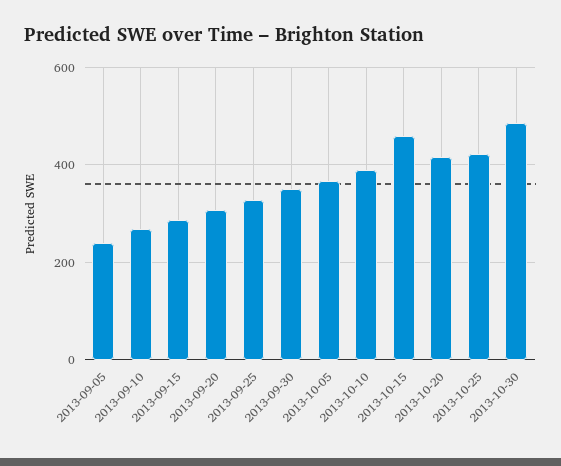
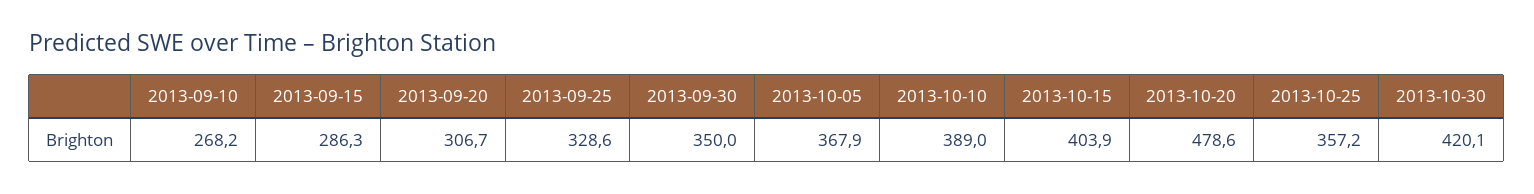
  {
-   "2013-09-05": 240,
    "2013-09-10": 268.2,
    "2013-09-15": 286.3,
    "2013-09-20": 306.7,
    "2013-09-25": 328.6,
    "2013-09-30": 350,
    "2013-10-05": 367.9,
    "2013-10-10": 389,
-   "2013-10-15": 460,
+   "2013-10-15": 403.9,
-   "2013-10-20": 420,
+   "2013-10-20": 478.6,
-   "2013-10-25": 420,
+   "2013-10-25": 357.2,
-   "2013-10-30": 480
+   "2013-10-30": 420.1
  }

